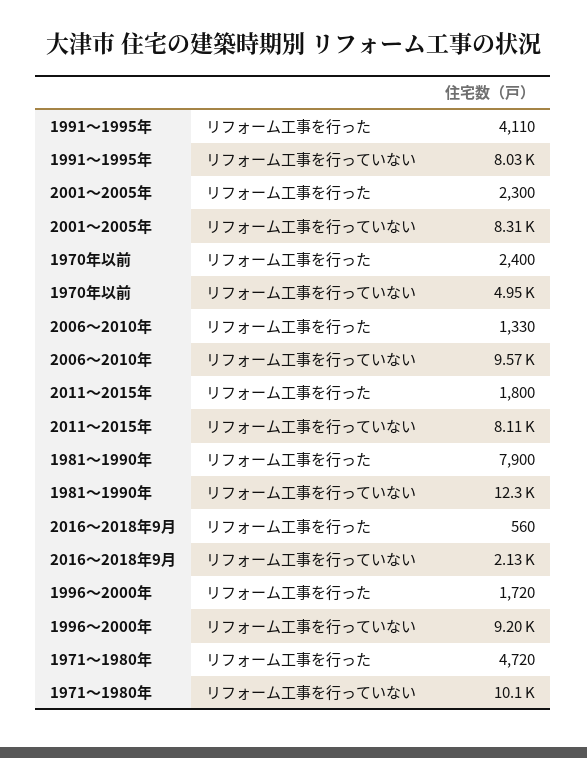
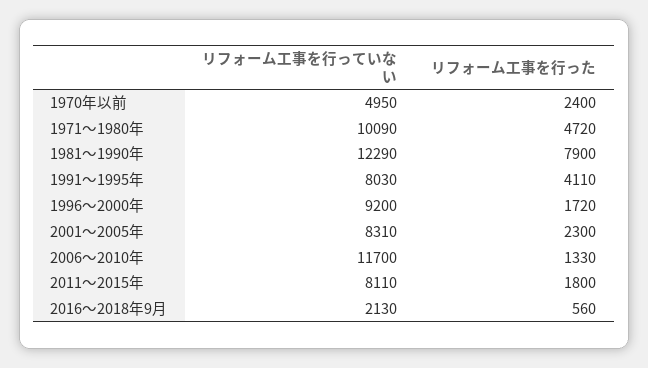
  {
    "1991～1995年": {
      "リフォーム工事を行った": 4110,
      "リフォーム工事を行っていない": 8030
    },
    "2001～2005年": {
      "リフォーム工事を行った": 2300,
      "リフォーム工事を行っていない": 8310
    },
    "1970年以前": {
      "リフォーム工事を行った": 2400,
      "リフォーム工事を行っていない": 4950
    },
    "2006～2010年": {
      "リフォーム工事を行った": 1330,
-     "リフォーム工事を行っていない": 9570
+     "リフォーム工事を行っていない": 11700
    },
    "2011～2015年": {
      "リフォーム工事を行った": 1800,
      "リフォーム工事を行っていない": 8110
    },
    "1981～1990年": {
      "リフォーム工事を行った": 7900,
      "リフォーム工事を行っていない": 12290
    },
    "2016～2018年9月": {
      "リフォーム工事を行った": 560,
      "リフォーム工事を行っていない": 2130
    },
    "1996～2000年": {
      "リフォーム工事を行った": 1720,
      "リフォーム工事を行っていない": 9200
    },
    "1971～1980年": {
      "リフォーム工事を行った": 4720,
      "リフォーム工事を行っていない": 10090
    }
  }

